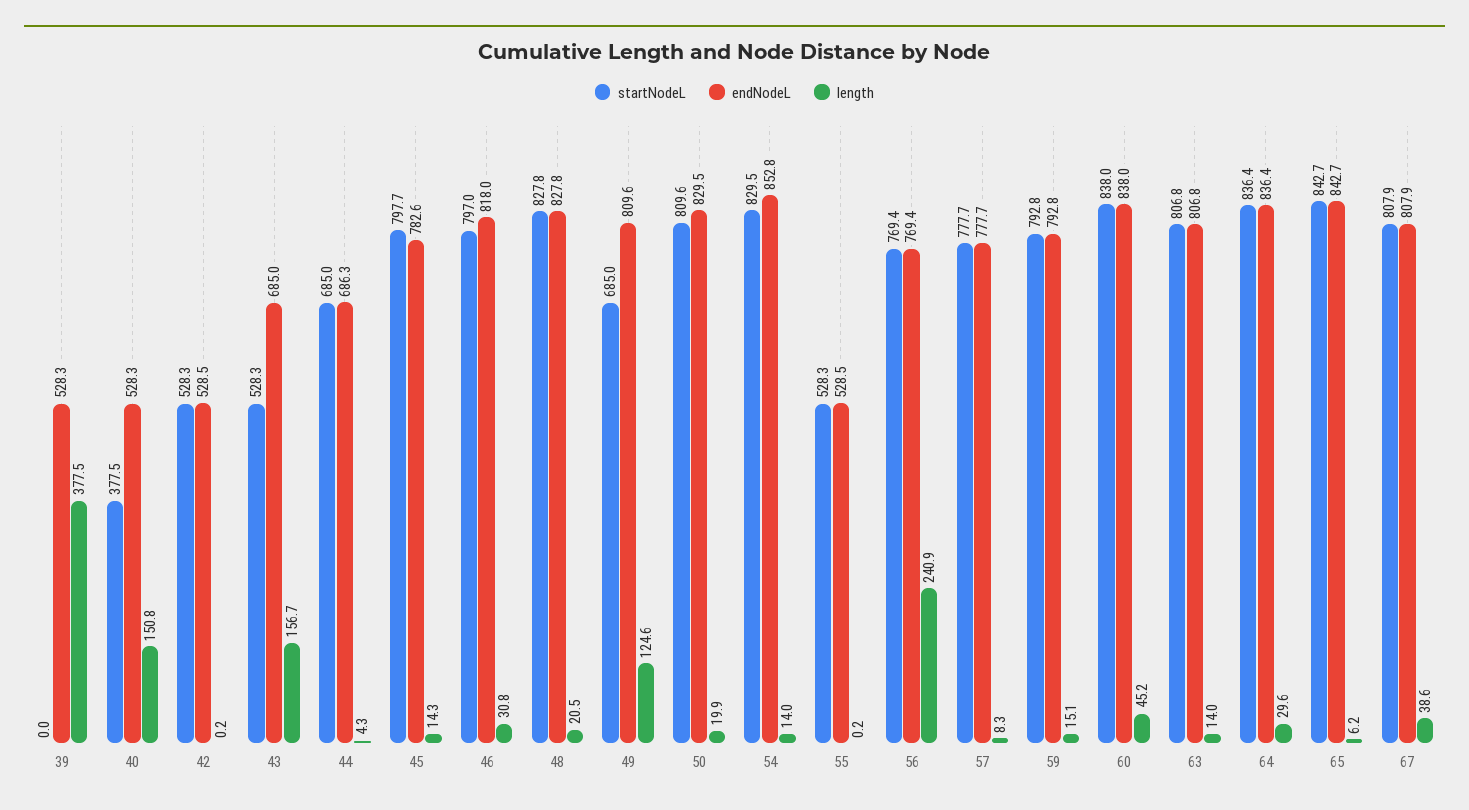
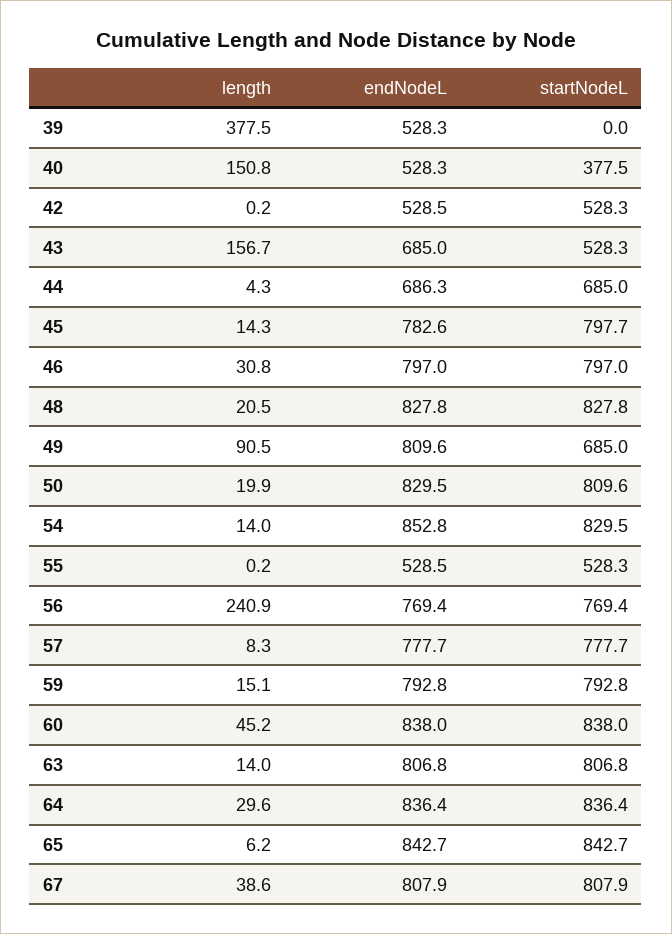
  {
    "startNodeL": {
      "39": 0,
      "40": 377.5,
      "42": 528.3,
      "43": 528.3,
      "44": 685,
      "45": 797.7,
      "46": 797,
      "48": 827.8,
      "49": 685,
      "50": 809.6,
      "54": 829.5,
      "55": 528.3,
      "56": 769.4,
      "57": 777.7,
      "59": 792.8,
      "60": 838,
      "63": 806.8,
      "64": 836.4,
      "65": 842.7,
      "67": 807.9
    },
    "endNodeL": {
      "39": 528.3,
      "40": 528.3,
      "42": 528.5,
      "43": 685,
      "44": 686.3,
      "45": 782.6,
-     "46": 818,
+     "46": 797,
      "48": 827.8,
      "49": 809.6,
      "50": 829.5,
      "54": 852.8,
      "55": 528.5,
      "56": 769.4,
      "57": 777.7,
      "59": 792.8,
      "60": 838,
      "63": 806.8,
      "64": 836.4,
      "65": 842.7,
      "67": 807.9
    },
    "length": {
      "39": 377.5,
      "40": 150.8,
      "42": 0.2,
      "43": 156.7,
      "44": 4.3,
      "45": 14.3,
      "46": 30.8,
      "48": 20.5,
-     "49": 124.6,
+     "49": 90.5,
      "50": 19.9,
      "54": 14,
      "55": 0.2,
      "56": 240.9,
      "57": 8.3,
      "59": 15.1,
      "60": 45.2,
      "63": 14,
      "64": 29.6,
      "65": 6.2,
      "67": 38.6
    }
  }

